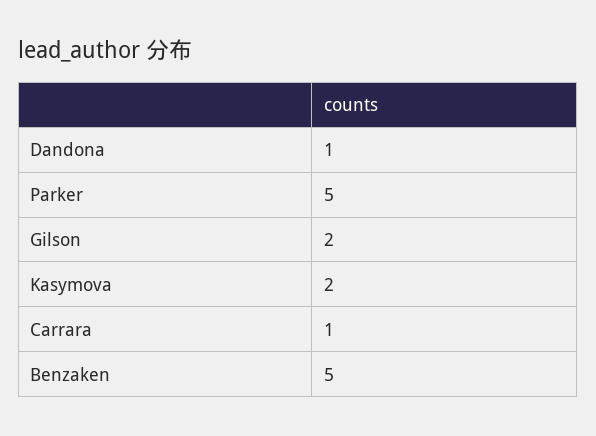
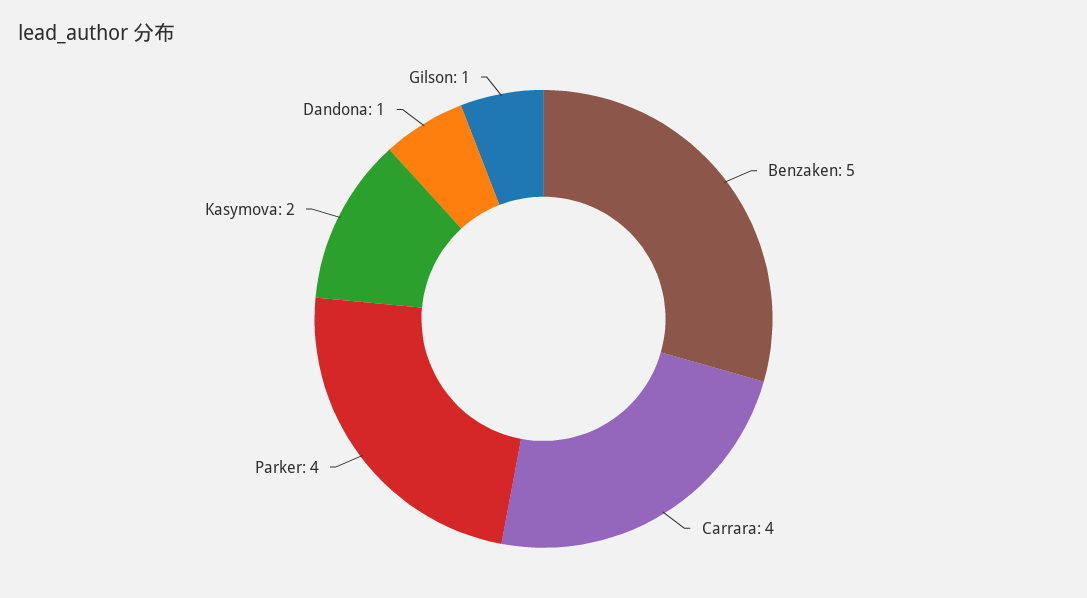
  {
    "Dandona": 1,
-   "Parker": 5,
+   "Parker": 4,
-   "Gilson": 2,
+   "Gilson": 1,
    "Kasymova": 2,
-   "Carrara": 1,
+   "Carrara": 4,
    "Benzaken": 5
  }

